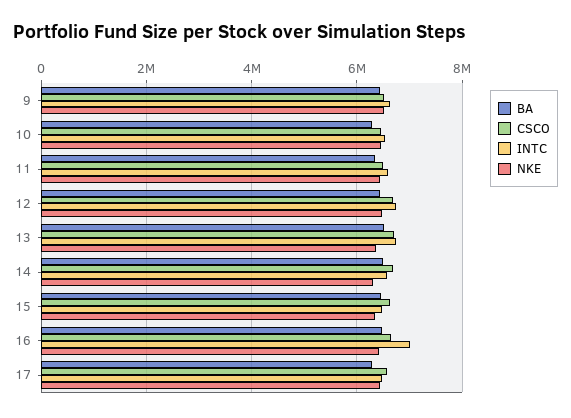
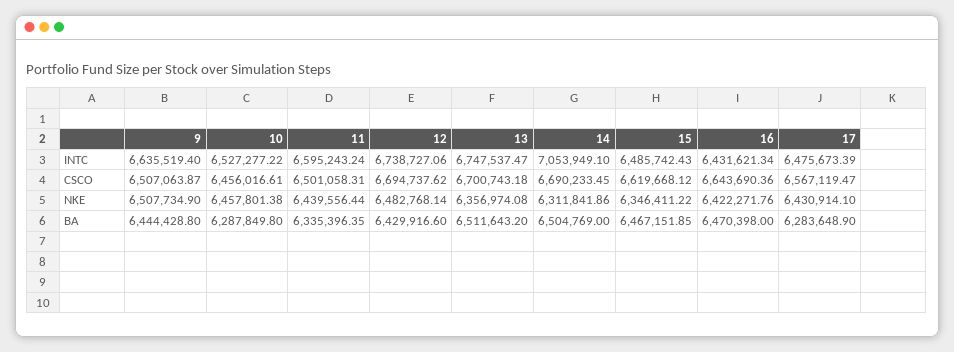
  {
    "BA": {
      "9": 6444428.8,
      "10": 6287849.8,
      "11": 6335396.35,
      "12": 6429916.6,
      "13": 6511643.2,
      "14": 6504769,
      "15": 6467151.85,
      "16": 6470398,
      "17": 6283648.9
    },
    "CSCO": {
      "9": 6507063.87,
      "10": 6456016.61,
      "11": 6501058.31,
      "12": 6694737.62,
      "13": 6700743.18,
      "14": 6690233.45,
      "15": 6619668.12,
      "16": 6643690.36,
      "17": 6567119.47
    },
    "INTC": {
      "9": 6635519.4,
      "10": 6527277.22,
      "11": 6595243.24,
      "12": 6738727.06,
      "13": 6747537.47,
-     "14": 6600000,
+     "14": 7053949.1,
      "15": 6485742.43,
-     "16": 7000000,
+     "16": 6431621.34,
      "17": 6475673.39
    },
    "NKE": {
      "9": 6507734.9,
      "10": 6457801.38,
      "11": 6439556.44,
      "12": 6482768.14,
      "13": 6356974.08,
      "14": 6311841.86,
      "15": 6346411.22,
      "16": 6422271.76,
      "17": 6430914.1
    }
  }

